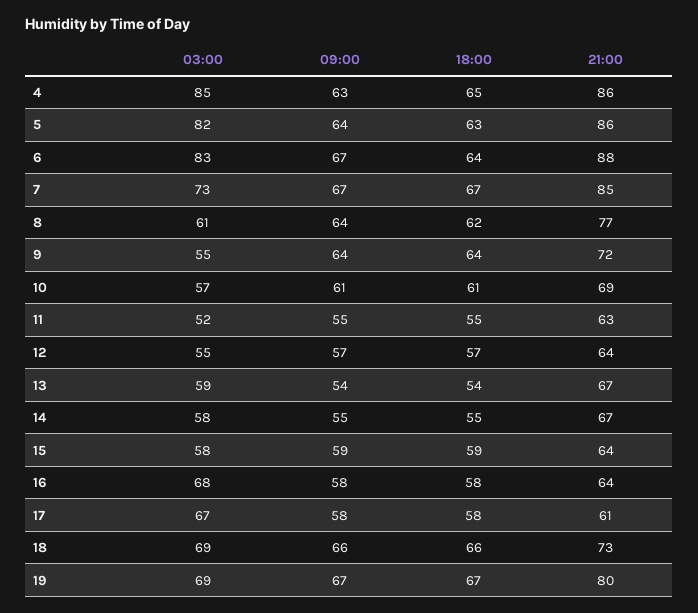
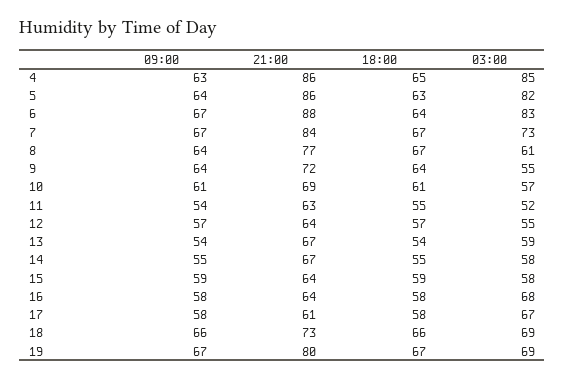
  {
    "03:00": {
      "4": 85,
      "5": 82,
      "6": 83,
      "7": 73,
      "8": 61,
      "9": 55,
      "10": 57,
      "11": 52,
      "12": 55,
      "13": 59,
      "14": 58,
      "15": 58,
      "16": 68,
      "17": 67,
      "18": 69,
      "19": 69
    },
    "09:00": {
      "4": 63,
      "5": 64,
      "6": 67,
      "7": 67,
      "8": 64,
      "9": 64,
      "10": 61,
-     "11": 55,
+     "11": 54,
      "12": 57,
      "13": 54,
      "14": 55,
      "15": 59,
      "16": 58,
      "17": 58,
      "18": 66,
      "19": 67
    },
    "18:00": {
      "4": 65,
      "5": 63,
      "6": 64,
      "7": 67,
-     "8": 62,
+     "8": 67,
      "9": 64,
      "10": 61,
      "11": 55,
      "12": 57,
      "13": 54,
      "14": 55,
      "15": 59,
      "16": 58,
      "17": 58,
      "18": 66,
      "19": 67
    },
    "21:00": {
      "4": 86,
      "5": 86,
      "6": 88,
-     "7": 85,
+     "7": 84,
      "8": 77,
      "9": 72,
      "10": 69,
      "11": 63,
      "12": 64,
      "13": 67,
      "14": 67,
      "15": 64,
      "16": 64,
      "17": 61,
      "18": 73,
      "19": 80
    }
  }

